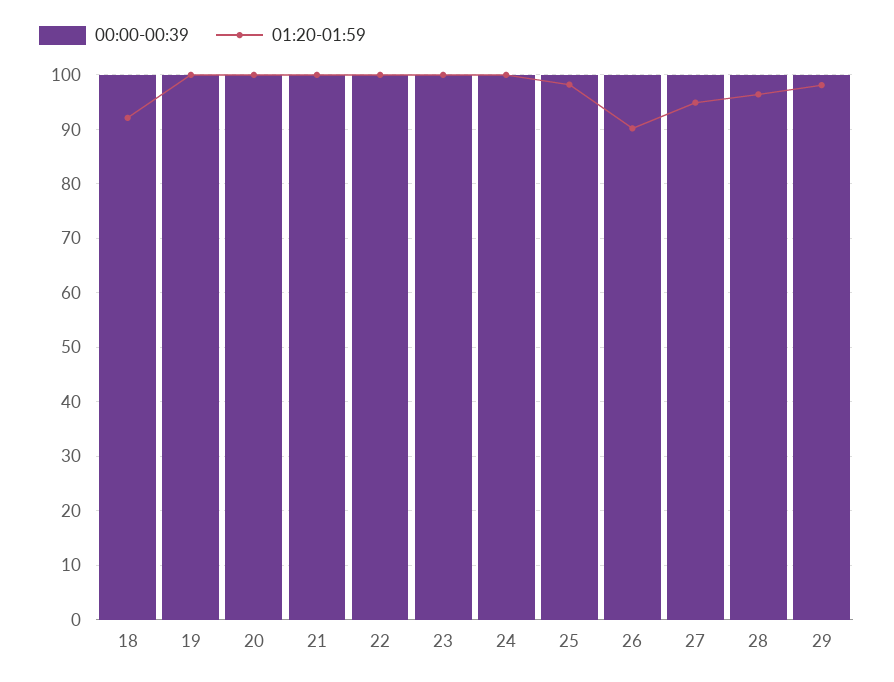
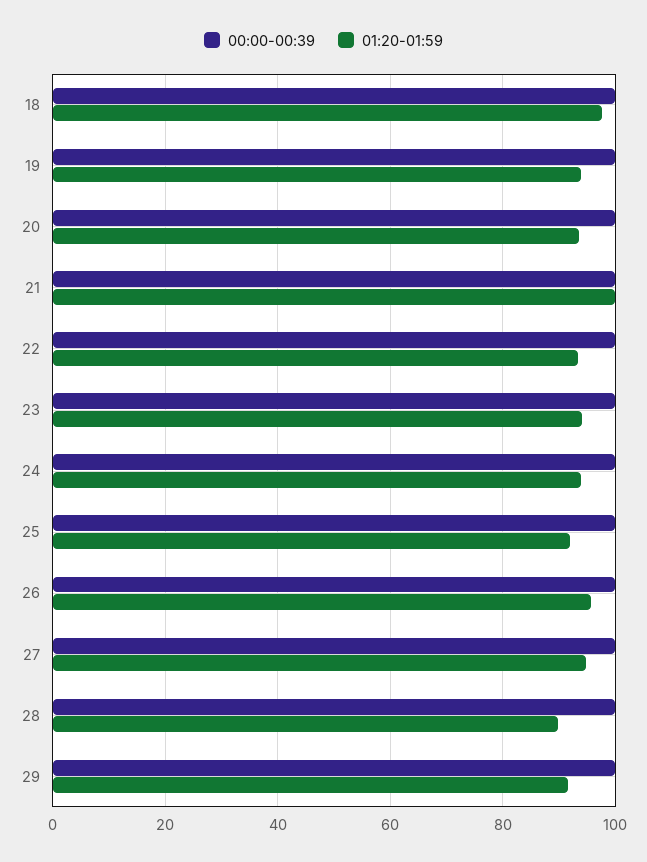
  {
    "00:00-00:39": {
      "18": 100,
      "19": 100,
      "20": 100,
      "21": 100,
      "22": 100,
      "23": 100,
      "24": 100,
      "25": 100,
      "26": 100,
      "27": 100,
      "28": 100,
      "29": 100
    },
    "01:20-01:59": {
-     "18": 92,
+     "18": 98,
-     "19": 100,
+     "19": 94,
-     "20": 100,
+     "20": 94,
      "21": 100,
-     "22": 100,
+     "22": 94,
-     "23": 100,
+     "23": 94,
-     "24": 100,
+     "24": 94,
-     "25": 98,
+     "25": 92,
-     "26": 90,
+     "26": 96,
      "27": 94,
-     "28": 96,
+     "28": 90,
-     "29": 98
+     "29": 92
    }
  }

